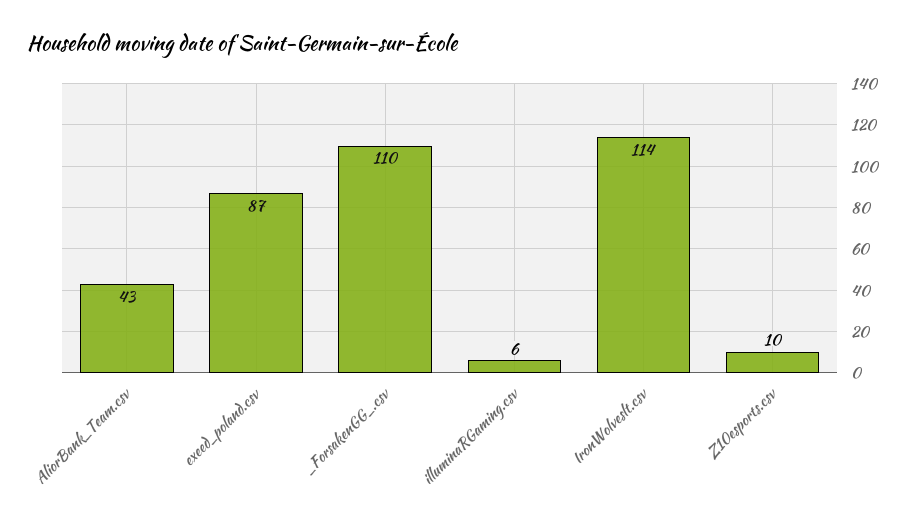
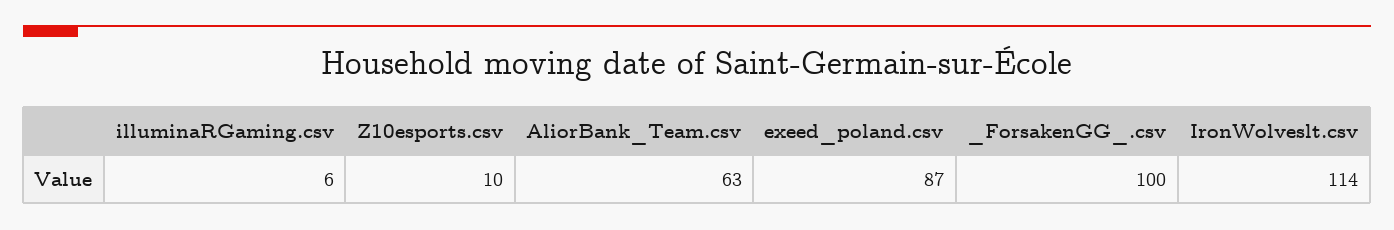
  {
-   "AliorBank_Team.csv": 43,
+   "AliorBank_Team.csv": 63,
    "exeed_poland.csv": 87,
-   "_ForsakenGG_.csv": 110,
+   "_ForsakenGG_.csv": 100,
    "illuminaRGaming.csv": 6,
    "IronWolveslt.csv": 114,
    "Z10esports.csv": 10
  }

